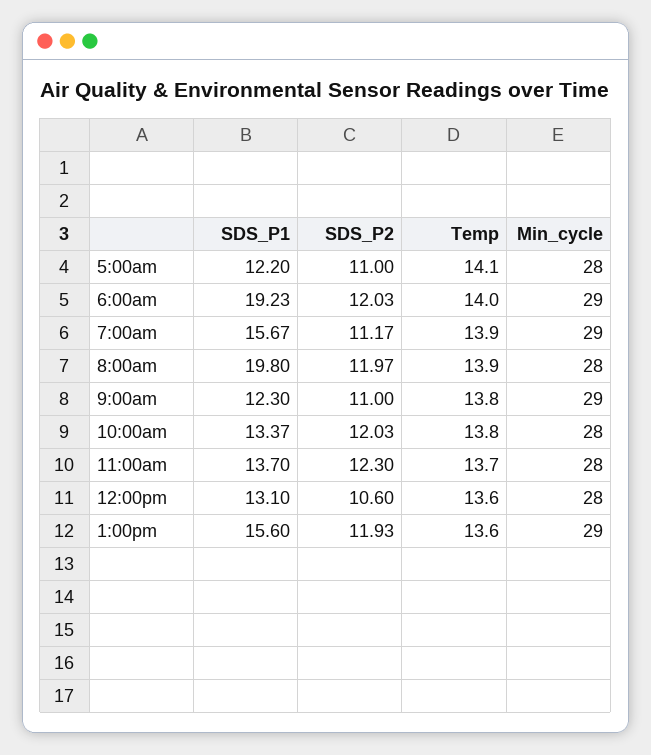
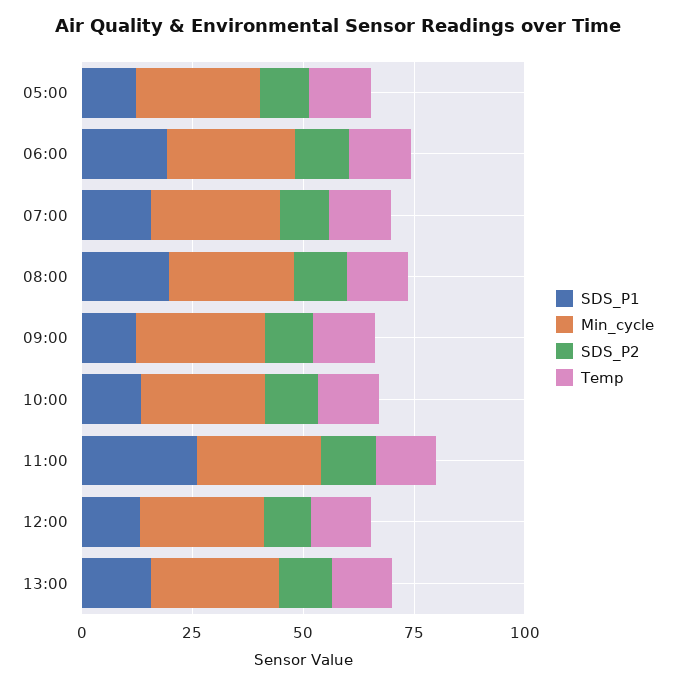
  {
    "SDS_P1": {
      "5:00am": 12.2,
      "6:00am": 19.23,
      "7:00am": 15.67,
      "8:00am": 19.8,
      "9:00am": 12.3,
      "10:00am": 13.37,
-     "11:00am": 13.7,
+     "11:00am": 25,
      "12:00pm": 13.1,
      "1:00pm": 15.6
    },
    "SDS_P2": {
      "5:00am": 11,
      "6:00am": 12.03,
      "7:00am": 11.17,
      "8:00am": 11.97,
      "9:00am": 11,
      "10:00am": 12.03,
      "11:00am": 12.3,
      "12:00pm": 10.6,
      "1:00pm": 11.93
    },
    "Temp": {
      "5:00am": 14.1,
      "6:00am": 14,
      "7:00am": 13.9,
      "8:00am": 13.9,
      "9:00am": 13.8,
      "10:00am": 13.8,
      "11:00am": 13.7,
      "12:00pm": 13.6,
      "1:00pm": 13.6
    },
    "Min_cycle": {
      "5:00am": 28,
      "6:00am": 29,
      "7:00am": 29,
      "8:00am": 28,
      "9:00am": 29,
      "10:00am": 28,
      "11:00am": 28,
      "12:00pm": 28,
      "1:00pm": 29
    }
  }

